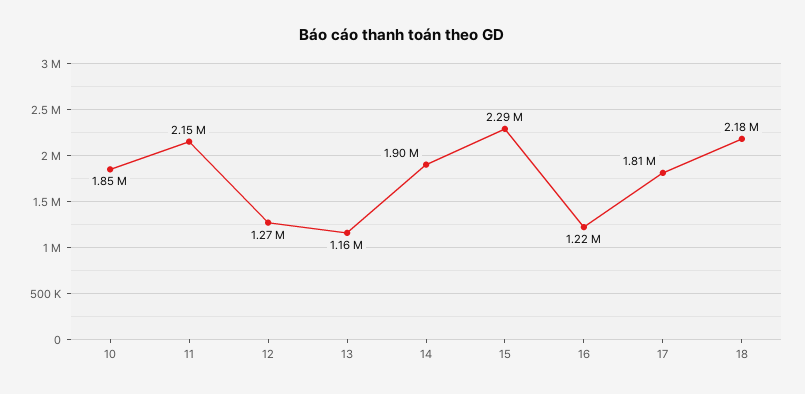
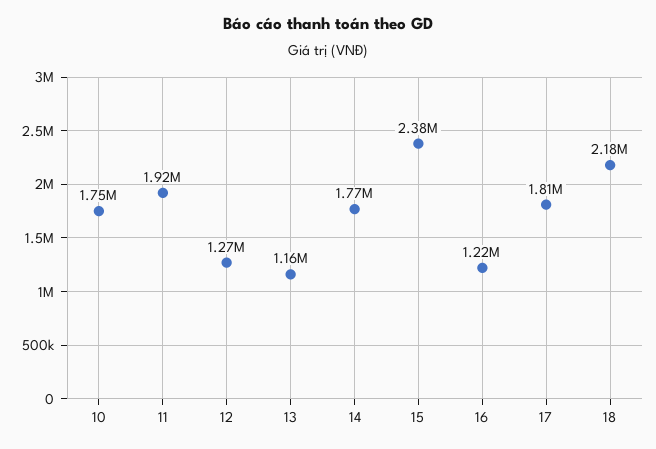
  {
-   "10": 1850000,
+   "10": 1750000,
-   "11": 2150000,
+   "11": 1920000,
    "12": 1270000,
    "13": 1160000,
-   "14": 1900000,
+   "14": 1770000,
-   "15": 2290000,
+   "15": 2380000,
    "16": 1220000,
    "17": 1810000,
    "18": 2180000
  }

